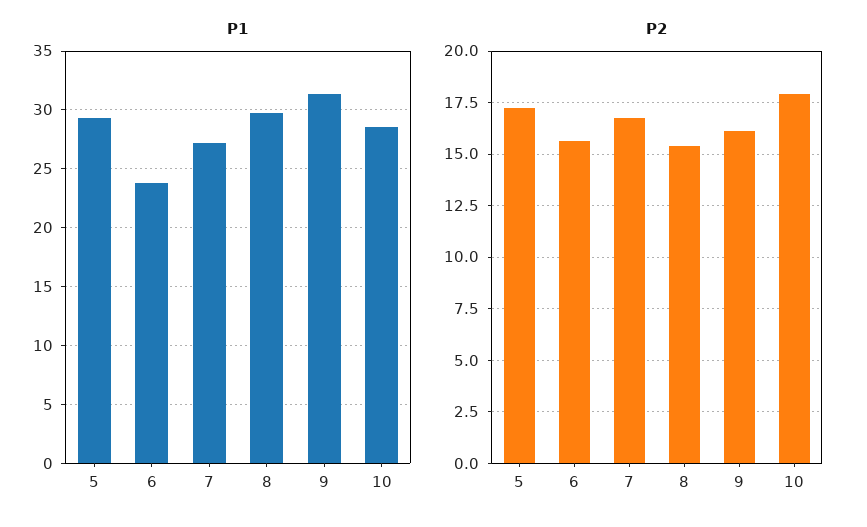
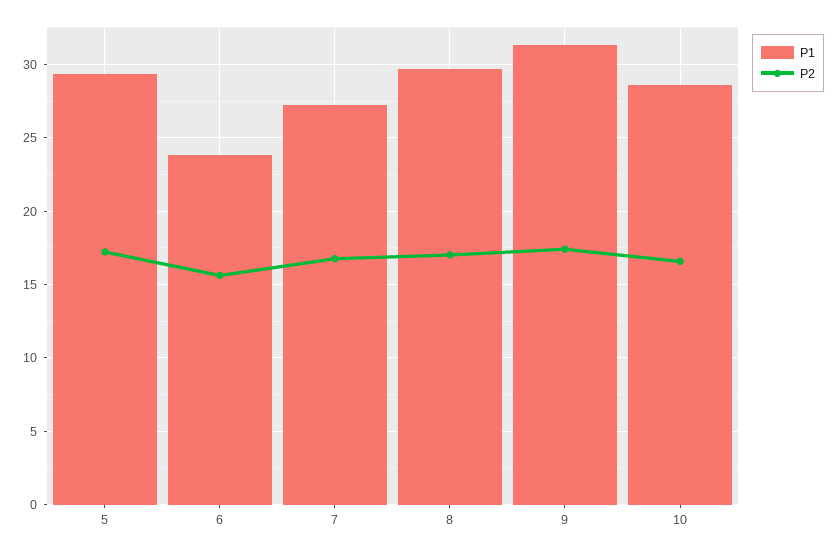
  {
    "P1": {
      "5": 29.5,
      "6": 24,
      "7": 27,
      "8": 29.5,
      "9": 31.5,
      "10": 28.5
    },
    "P2": {
      "5": 17,
      "6": 15.5,
      "7": 17,
-     "8": 15.5,
+     "8": 17,
-     "9": 16,
+     "9": 17.5,
-     "10": 18
+     "10": 16.5
    }
  }

